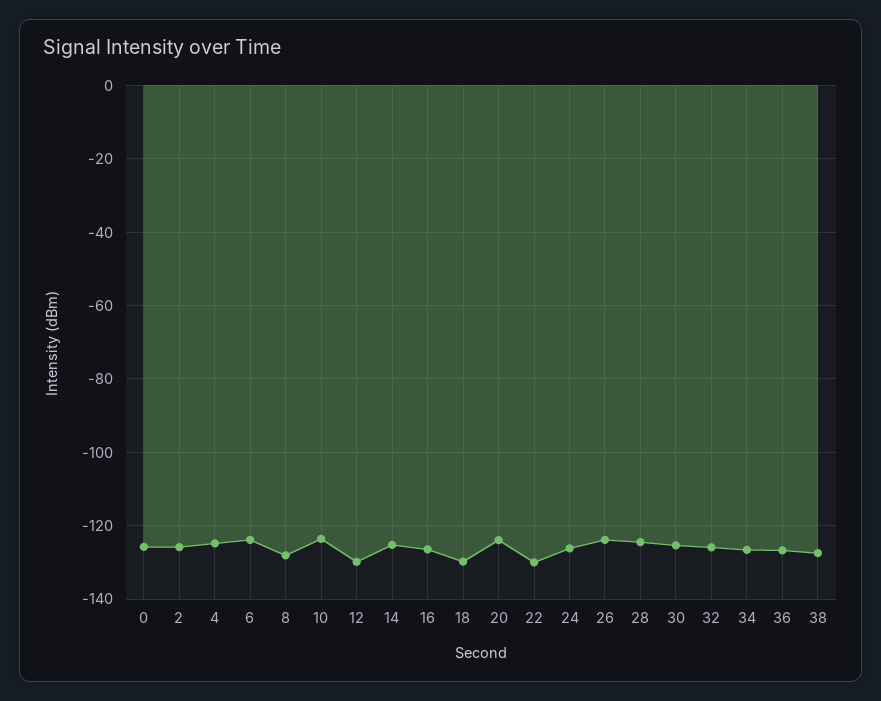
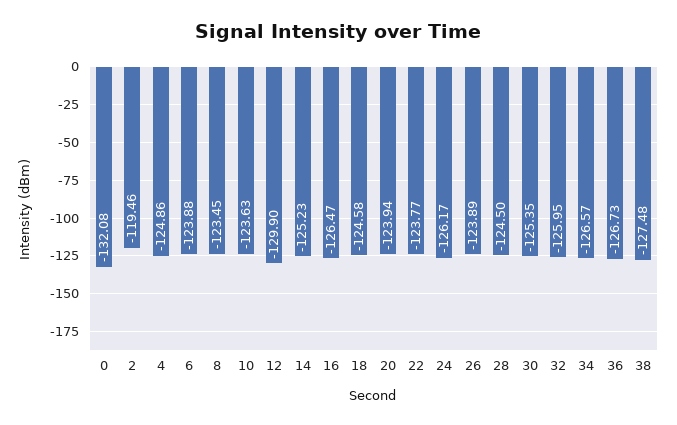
  {
-   "0": -126,
+   "0": -132.08,
-   "2": -126,
+   "2": -119.46,
    "4": -124.86,
    "6": -123.88,
-   "8": -128,
+   "8": -123.45,
    "10": -123.63,
    "12": -129.9,
    "14": -125.23,
    "16": -126.47,
-   "18": -130,
+   "18": -124.58,
    "20": -123.94,
-   "22": -130,
+   "22": -123.77,
    "24": -126.17,
    "26": -123.89,
    "28": -124.5,
    "30": -125.35,
    "32": -125.95,
    "34": -126.57,
    "36": -126.73,
    "38": -127.48
  }

